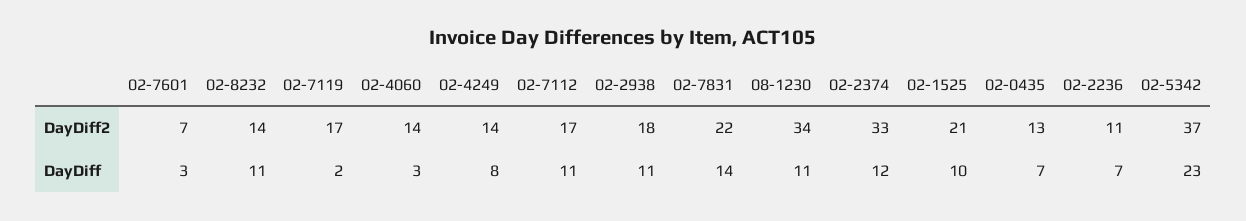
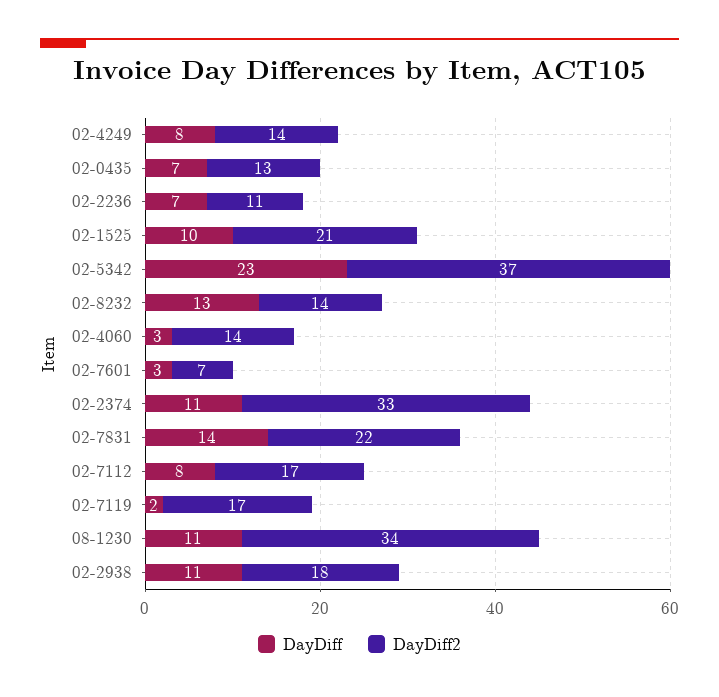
  {
    "DayDiff2": {
      "02-7601": 7,
      "02-8232": 14,
      "02-7119": 17,
      "02-4060": 14,
      "02-4249": 14,
      "02-7112": 17,
      "02-2938": 18,
      "02-7831": 22,
      "08-1230": 34,
      "02-2374": 33,
      "02-1525": 21,
      "02-0435": 13,
      "02-2236": 11,
      "02-5342": 37
    },
    "DayDiff": {
      "02-7601": 3,
-     "02-8232": 11,
+     "02-8232": 13,
      "02-7119": 2,
      "02-4060": 3,
      "02-4249": 8,
-     "02-7112": 11,
+     "02-7112": 8,
      "02-2938": 11,
      "02-7831": 14,
      "08-1230": 11,
-     "02-2374": 12,
+     "02-2374": 11,
      "02-1525": 10,
      "02-0435": 7,
      "02-2236": 7,
      "02-5342": 23
    }
  }

